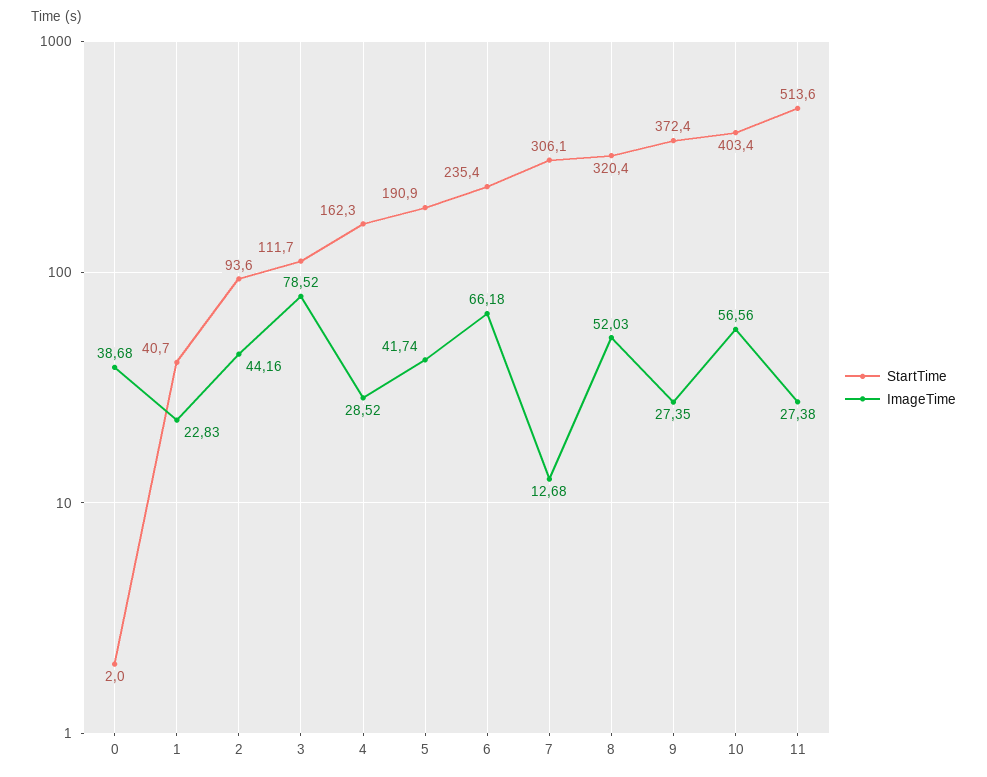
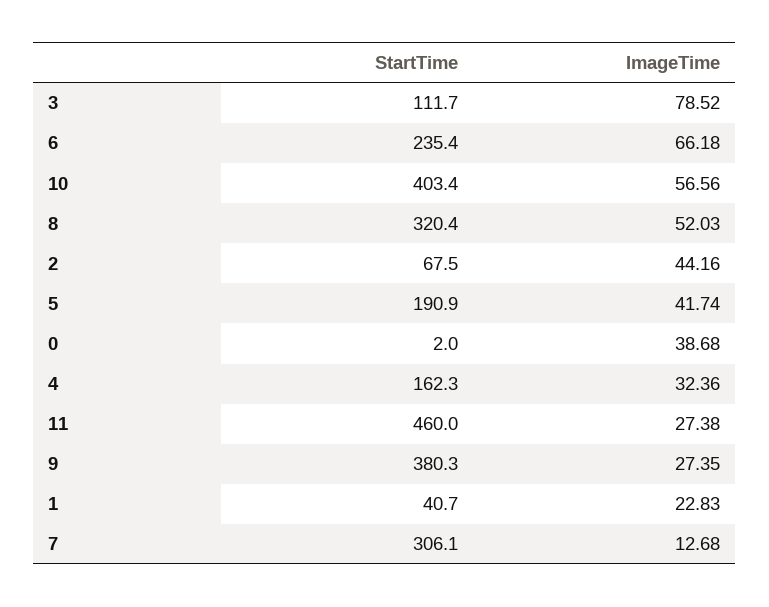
  {
    "StartTime": {
      "0": 2,
      "1": 40.7,
-     "2": 93.6,
+     "2": 67.5,
      "3": 111.7,
      "4": 162.3,
      "5": 190.9,
      "6": 235.4,
      "7": 306.1,
      "8": 320.4,
-     "9": 372.4,
+     "9": 380.3,
      "10": 403.4,
-     "11": 513.6
+     "11": 460
    },
    "ImageTime": {
      "0": 38.68,
      "1": 22.83,
      "2": 44.16,
      "3": 78.52,
-     "4": 28.52,
+     "4": 32.36,
      "5": 41.74,
      "6": 66.18,
      "7": 12.68,
      "8": 52.03,
      "9": 27.35,
      "10": 56.56,
      "11": 27.38
    }
  }

